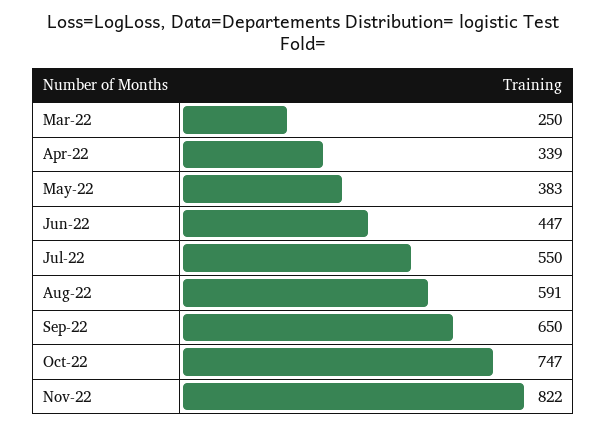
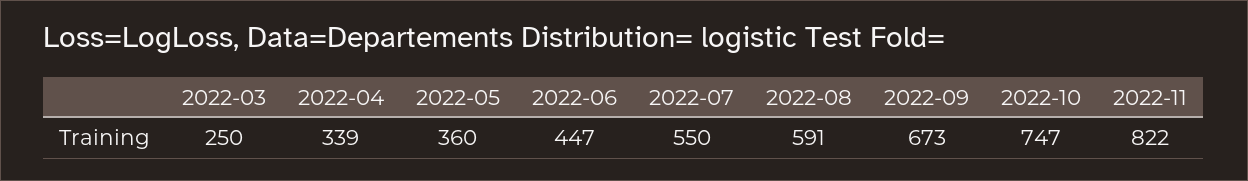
  {
    "Mar-22": 250,
    "Apr-22": 339,
-   "May-22": 383,
+   "May-22": 360,
    "Jun-22": 447,
    "Jul-22": 550,
    "Aug-22": 591,
-   "Sep-22": 650,
+   "Sep-22": 673,
    "Oct-22": 747,
    "Nov-22": 822
  }

